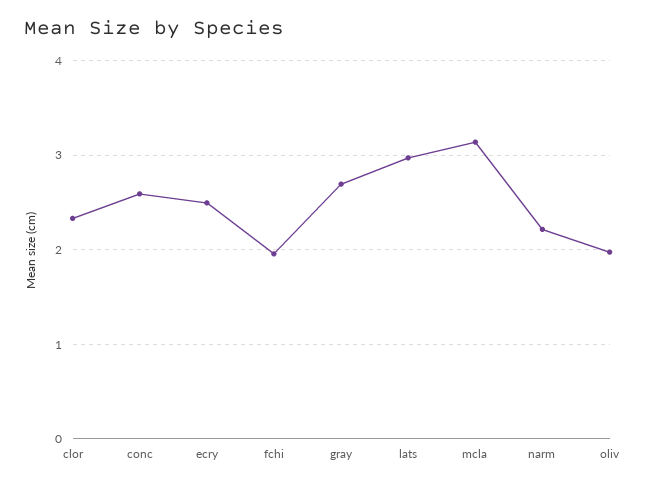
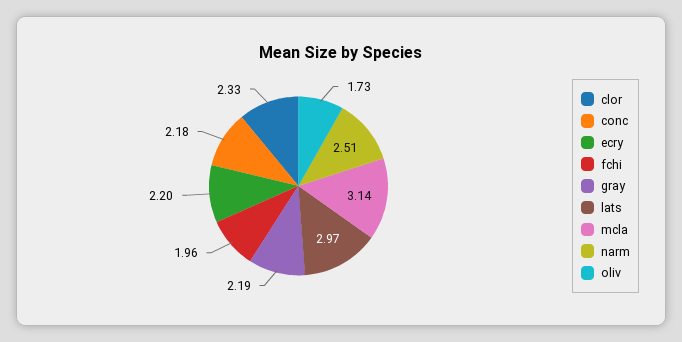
  {
    "clor": 2.33,
-   "conc": 2.6,
+   "conc": 2.18,
-   "ecry": 2.5,
+   "ecry": 2.2,
    "fchi": 1.96,
-   "gray": 2.7,
+   "gray": 2.19,
    "lats": 2.97,
    "mcla": 3.14,
-   "narm": 2.2,
+   "narm": 2.51,
-   "oliv": 2
+   "oliv": 1.73
  }

